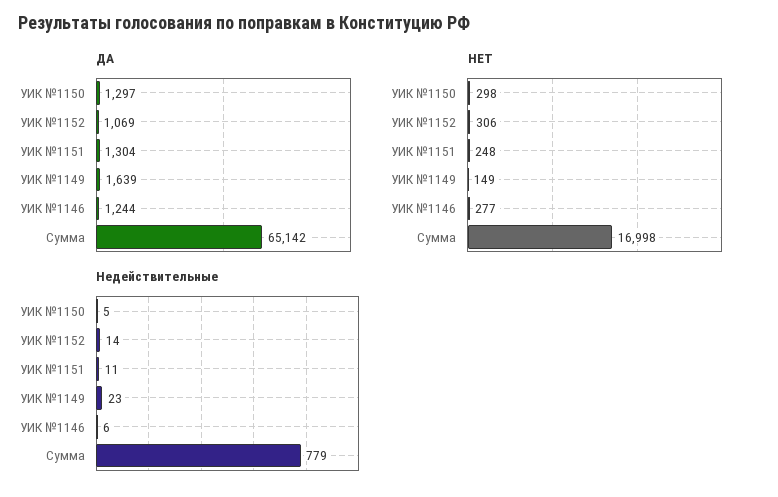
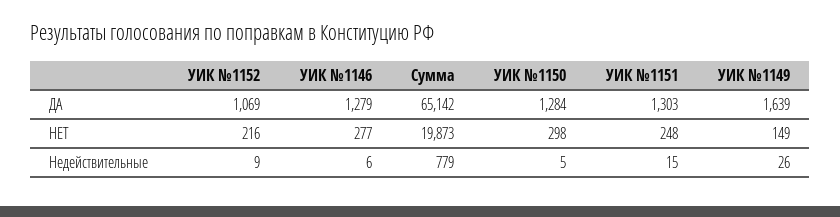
  {
    "ДА": {
-     "УИК №1150": 1297,
+     "УИК №1150": 1284,
      "УИК №1152": 1069,
-     "УИК №1151": 1304,
+     "УИК №1151": 1303,
      "УИК №1149": 1639,
-     "УИК №1146": 1244,
+     "УИК №1146": 1279,
      "Сумма": 65142
    },
    "НЕТ": {
      "УИК №1150": 298,
-     "УИК №1152": 306,
+     "УИК №1152": 216,
      "УИК №1151": 248,
      "УИК №1149": 149,
      "УИК №1146": 277,
-     "Сумма": 16998
+     "Сумма": 19873
    },
    "Недействительные": {
      "УИК №1150": 5,
-     "УИК №1152": 14,
+     "УИК №1152": 9,
-     "УИК №1151": 11,
+     "УИК №1151": 15,
-     "УИК №1149": 23,
+     "УИК №1149": 26,
      "УИК №1146": 6,
      "Сумма": 779
    }
  }

